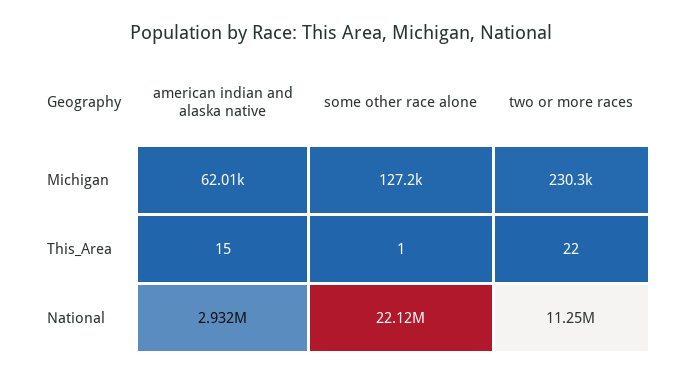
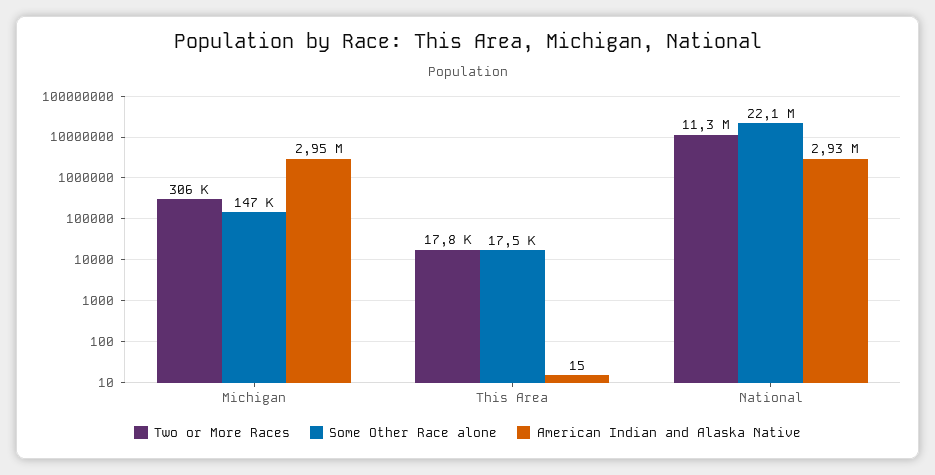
  {
    "american indian and alaska native": {
-     "Michigan": 62010,
+     "Michigan": 2950000,
      "This_Area": 15,
      "National": 2932000
    },
    "some other race alone": {
-     "Michigan": 127200,
+     "Michigan": 147000,
-     "This_Area": 1,
+     "This_Area": 17500,
      "National": 22120000
    },
    "two or more races": {
-     "Michigan": 230300,
+     "Michigan": 306000,
-     "This_Area": 22,
+     "This_Area": 17800,
      "National": 11250000
    }
  }

